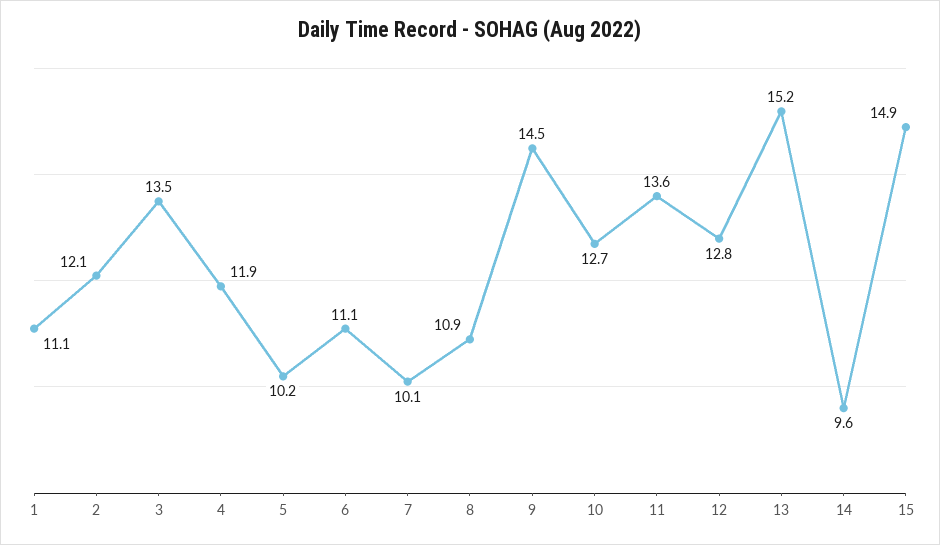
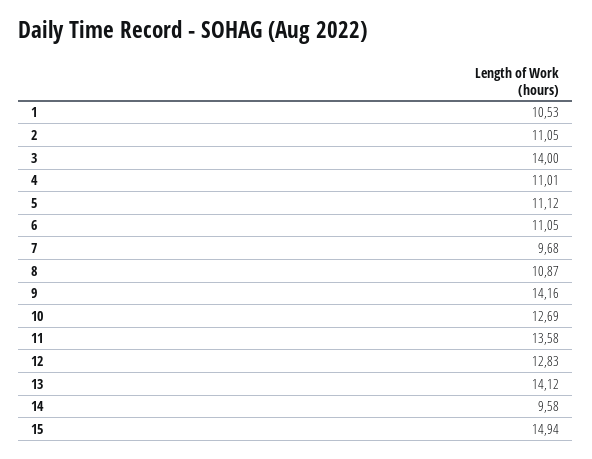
  {
-   "1": 11.1,
+   "1": 10.53,
-   "2": 12.1,
+   "2": 11.05,
-   "3": 13.5,
+   "3": 14,
-   "4": 11.9,
+   "4": 11.01,
-   "5": 10.2,
+   "5": 11.12,
    "6": 11.05,
-   "7": 10.1,
+   "7": 9.68,
    "8": 10.87,
-   "9": 14.5,
+   "9": 14.16,
    "10": 12.69,
    "11": 13.58,
    "12": 12.83,
-   "13": 15.2,
+   "13": 14.12,
    "14": 9.58,
    "15": 14.94
  }

